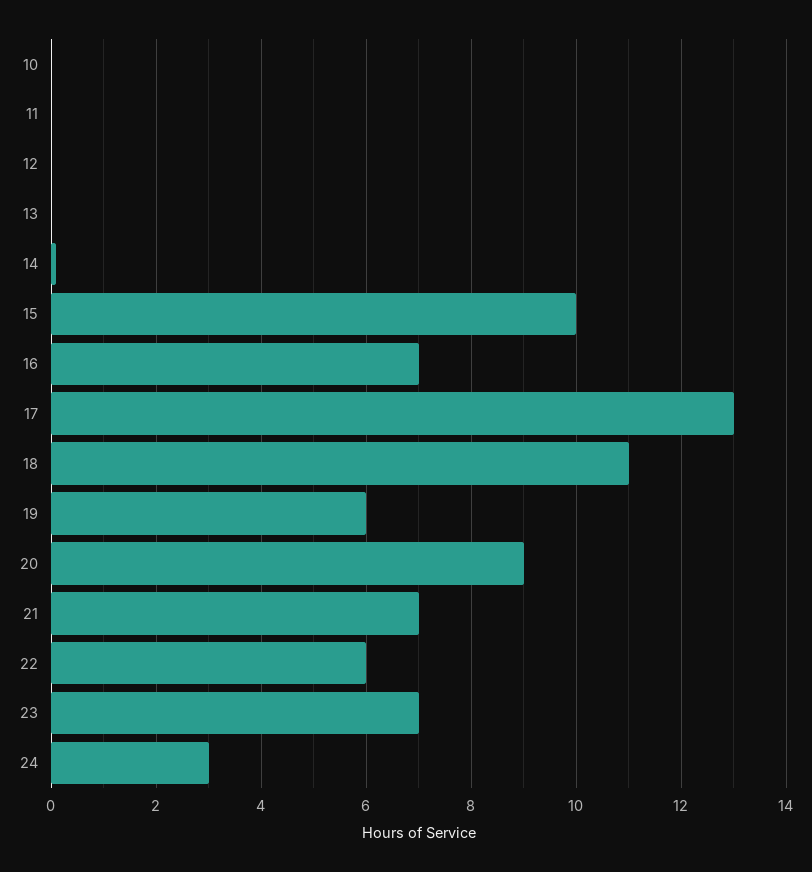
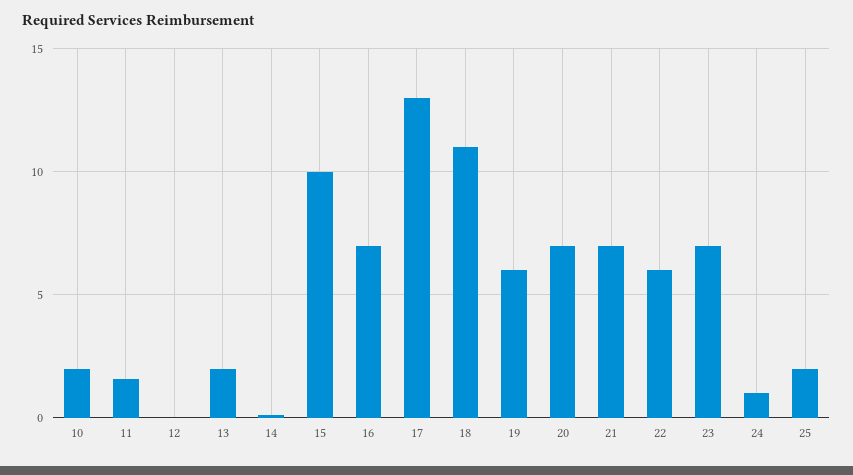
  {
-   "10": 0,
+   "10": 2,
-   "11": 0,
+   "11": 1.5,
    "12": 0,
-   "13": 0,
+   "13": 2,
    "14": 0,
    "15": 10,
    "16": 7,
    "17": 13,
    "18": 11,
    "19": 6,
-   "20": 9,
+   "20": 7,
    "21": 7,
    "22": 6,
    "23": 7,
-   "24": 3
+   "24": 1,
+   "25": 2
  }

